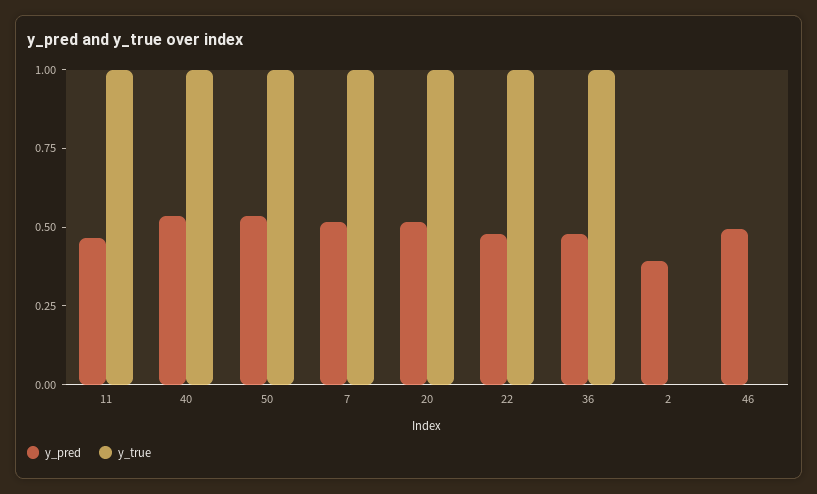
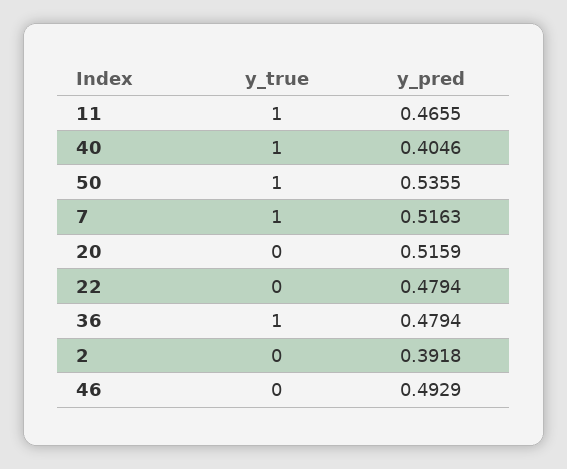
  {
    "y_pred": {
      "11": 0.4655,
-     "40": 0.55,
+     "40": 0.4046,
      "50": 0.5355,
      "7": 0.5163,
      "20": 0.5159,
      "22": 0.4794,
      "36": 0.4794,
      "2": 0.3918,
      "46": 0.4929
    },
    "y_true": {
      "11": 1,
      "40": 1,
      "50": 1,
      "7": 1,
-     "20": 1,
+     "20": 0,
-     "22": 1,
+     "22": 0,
      "36": 1,
      "2": 0,
      "46": 0
    }
  }

